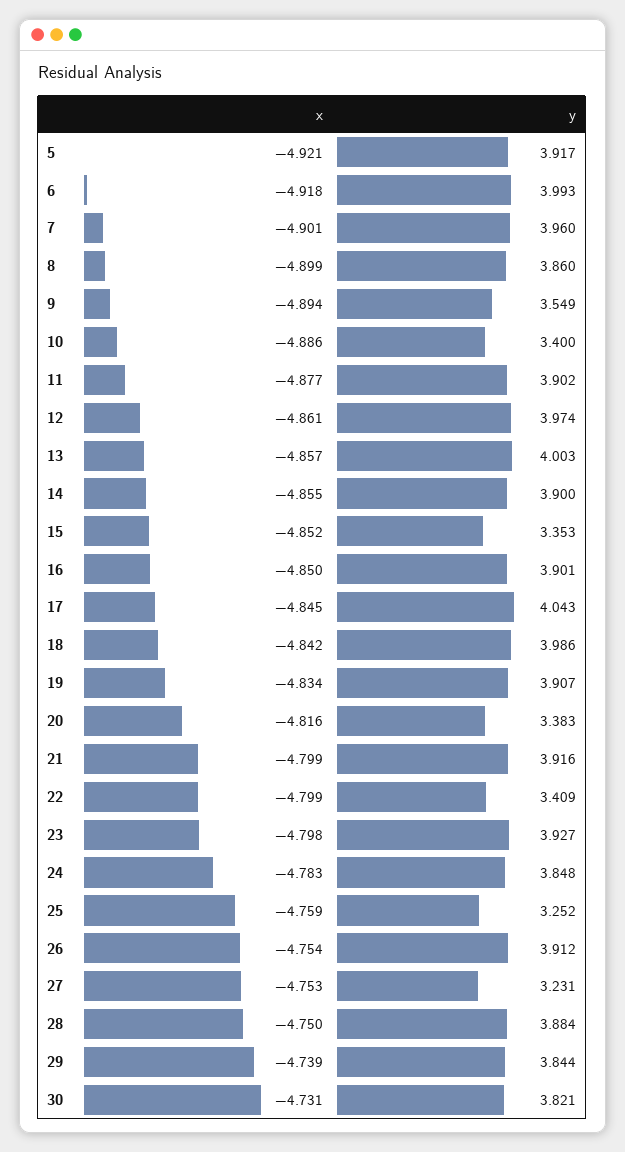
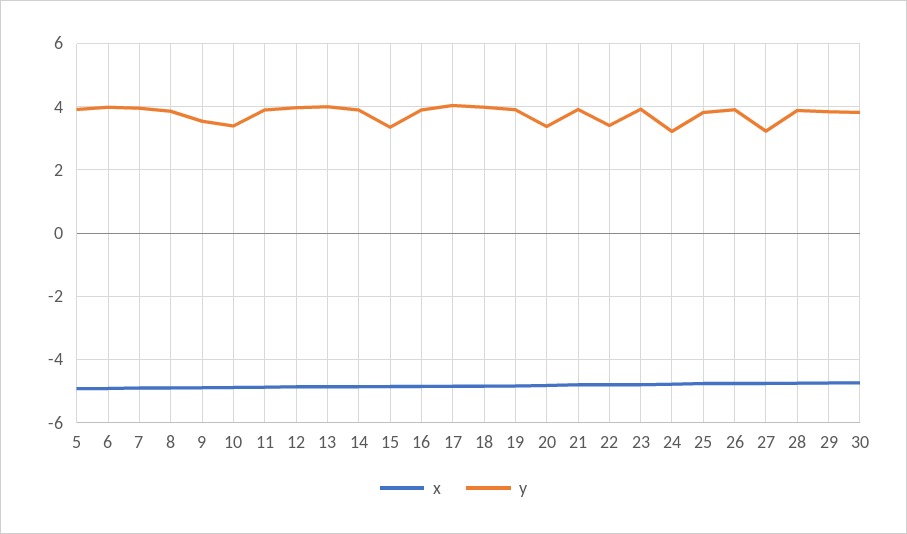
  {
    "x": {
      "5": -4.921,
      "6": -4.918,
      "7": -4.901,
      "8": -4.899,
      "9": -4.894,
      "10": -4.886,
      "11": -4.877,
      "12": -4.861,
      "13": -4.857,
      "14": -4.855,
      "15": -4.852,
      "16": -4.85,
      "17": -4.845,
      "18": -4.842,
      "19": -4.834,
      "20": -4.816,
      "21": -4.799,
      "22": -4.799,
      "23": -4.798,
      "24": -4.783,
      "25": -4.759,
      "26": -4.754,
      "27": -4.753,
      "28": -4.75,
      "29": -4.739,
      "30": -4.731
    },
    "y": {
      "5": 3.917,
      "6": 3.993,
      "7": 3.96,
      "8": 3.86,
      "9": 3.549,
      "10": 3.4,
      "11": 3.902,
      "12": 3.974,
      "13": 4.003,
      "14": 3.9,
      "15": 3.353,
      "16": 3.901,
      "17": 4.043,
      "18": 3.986,
      "19": 3.907,
      "20": 3.383,
      "21": 3.916,
      "22": 3.409,
      "23": 3.927,
-     "24": 3.848,
+     "24": 3.2,
-     "25": 3.252,
+     "25": 3.8,
      "26": 3.912,
      "27": 3.231,
      "28": 3.884,
      "29": 3.844,
      "30": 3.821
    }
  }

